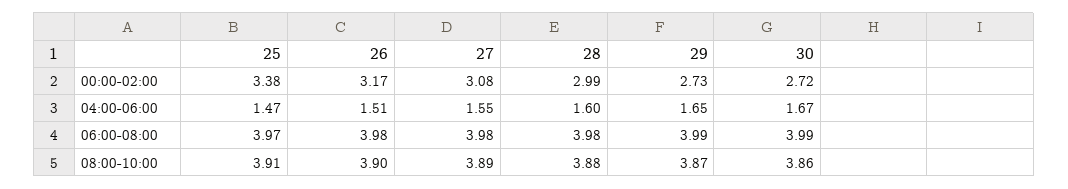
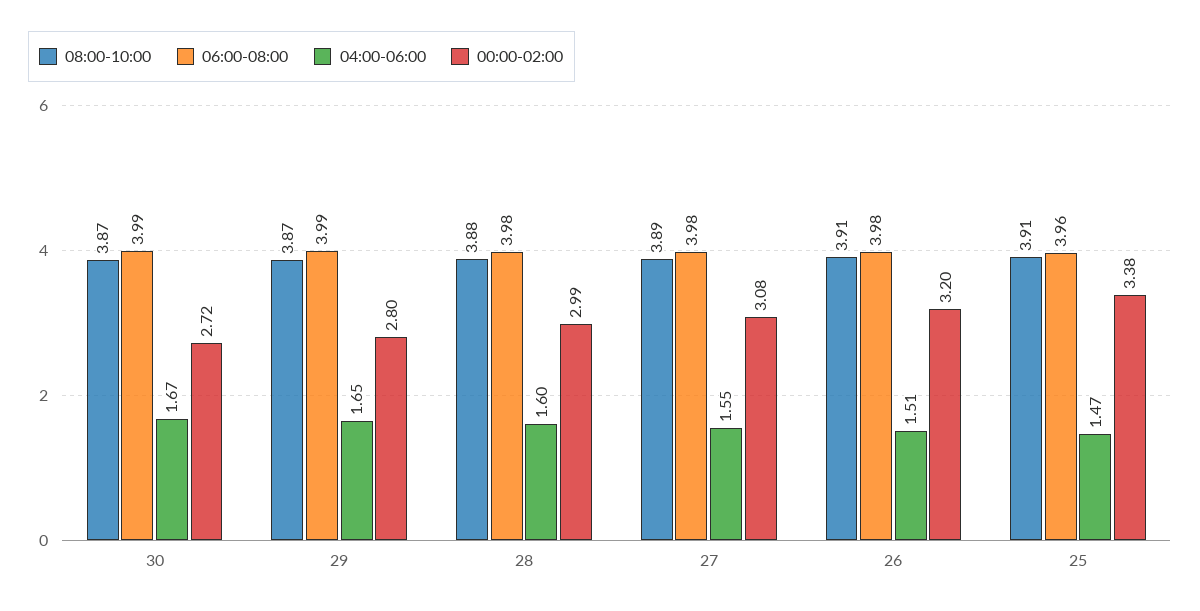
  {
    "00:00-02:00": {
      "25": 3.38,
-     "26": 3.17,
+     "26": 3.2,
      "27": 3.08,
      "28": 2.99,
-     "29": 2.73,
+     "29": 2.8,
      "30": 2.72
    },
    "04:00-06:00": {
      "25": 1.47,
      "26": 1.51,
      "27": 1.55,
      "28": 1.6,
      "29": 1.65,
      "30": 1.67
    },
    "06:00-08:00": {
-     "25": 3.97,
+     "25": 3.96,
      "26": 3.98,
      "27": 3.98,
      "28": 3.98,
      "29": 3.99,
      "30": 3.99
    },
    "08:00-10:00": {
      "25": 3.91,
-     "26": 3.9,
+     "26": 3.91,
      "27": 3.89,
      "28": 3.88,
      "29": 3.87,
-     "30": 3.86
+     "30": 3.87
    }
  }

